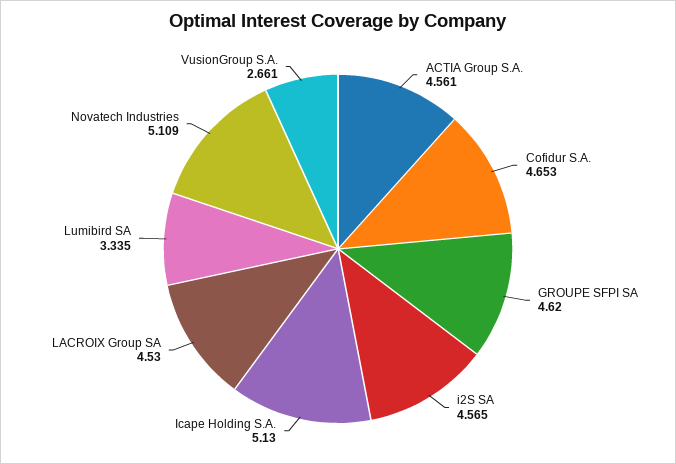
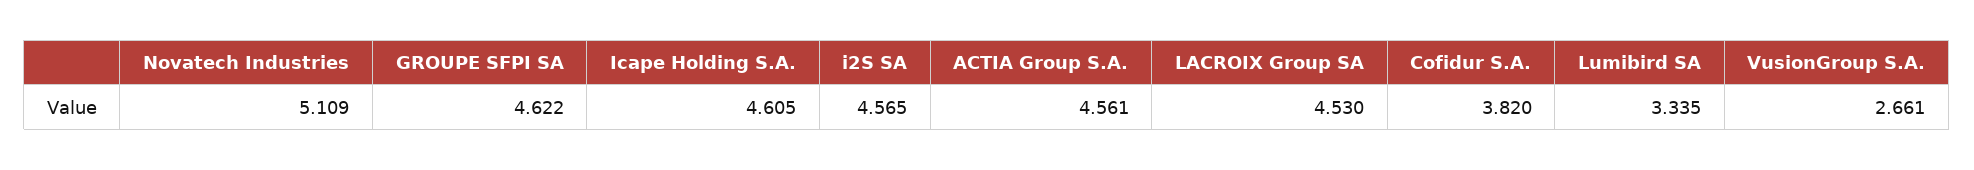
  {
    "ACTIA Group S.A.": 4.561,
-   "Cofidur S.A.": 4.653,
+   "Cofidur S.A.": 3.82,
-   "GROUPE SFPI SA": 4.62,
+   "GROUPE SFPI SA": 4.622,
    "i2S SA": 4.565,
-   "Icape Holding S.A.": 5.13,
+   "Icape Holding S.A.": 4.605,
    "LACROIX Group SA": 4.53,
    "Lumibird SA": 3.335,
    "Novatech Industries": 5.109,
    "VusionGroup S.A.": 2.661
  }

